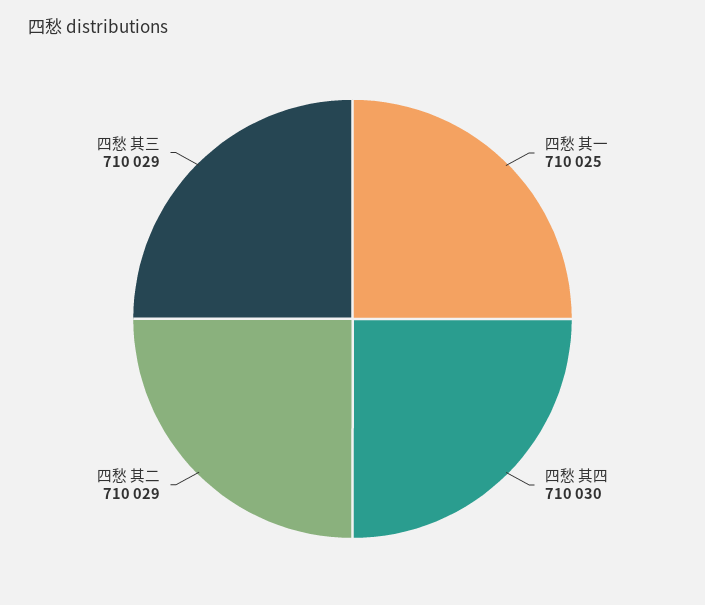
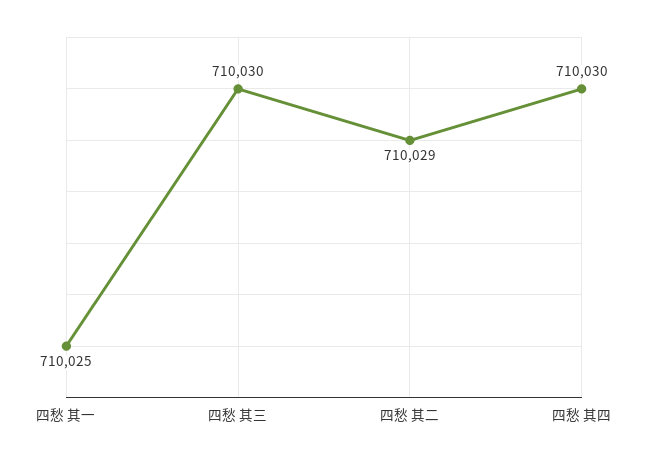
  {
    "四愁 其一": 710025,
    "四愁 其四": 710030,
    "四愁 其二": 710029,
-   "四愁 其三": 710029
+   "四愁 其三": 710030
  }

